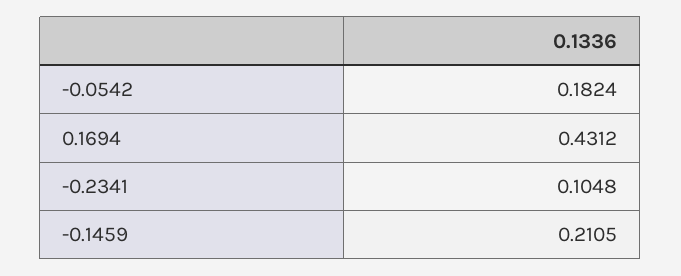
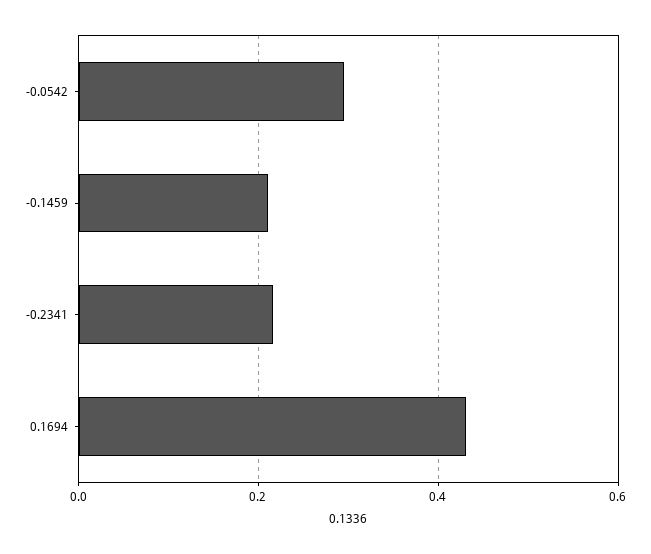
  {
-   "-0.0542": 0.1824,
+   "-0.0542": 0.3,
    "0.1694": 0.4312,
-   "-0.2341": 0.1048,
+   "-0.2341": 0.22,
    "-0.1459": 0.2105
  }

